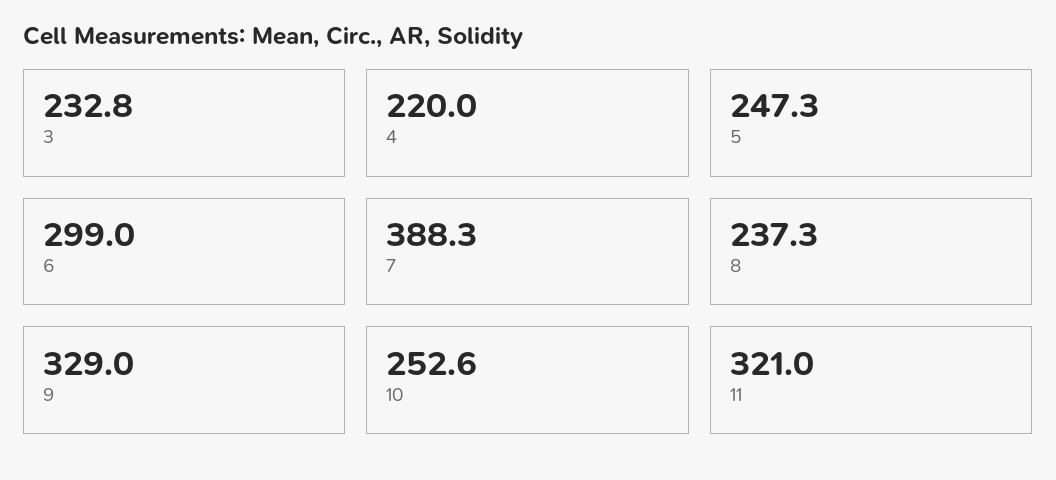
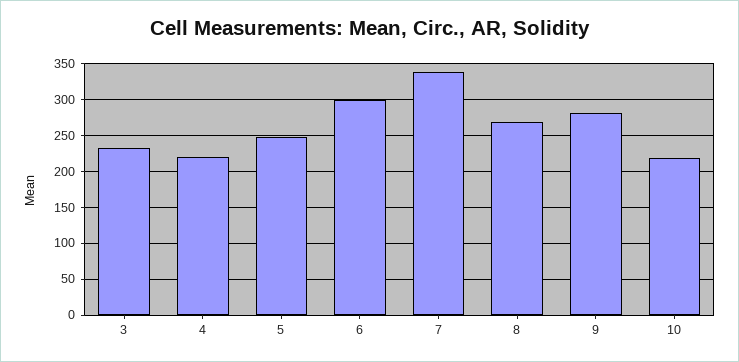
  {
    "3": 232.8,
    "4": 220,
    "5": 247.3,
    "6": 299,
-   "7": 388.3,
+   "7": 340,
-   "8": 237.3,
+   "8": 270,
-   "9": 329,
+   "9": 280,
-   "10": 252.6,
+   "10": 220
-   "11": 321
  }

